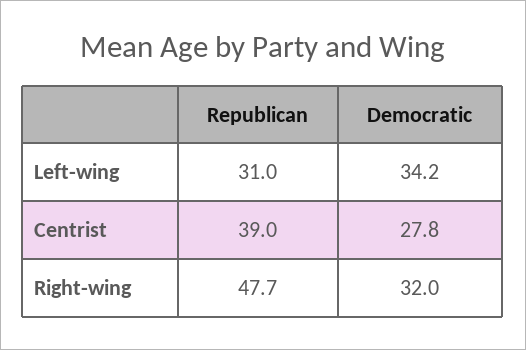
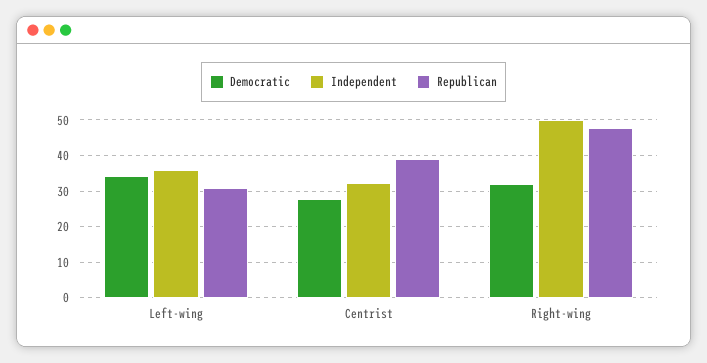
  {
    "Republican": {
      "Left-wing": 31,
      "Centrist": 39,
      "Right-wing": 47.7
    },
    "Democratic": {
      "Left-wing": 34.2,
      "Centrist": 27.8,
      "Right-wing": 32
-   }
+   },
+   "Independent": {
+     "Left-wing": 36,
+     "Centrist": 32,
+     "Right-wing": 50
+   }
  }

